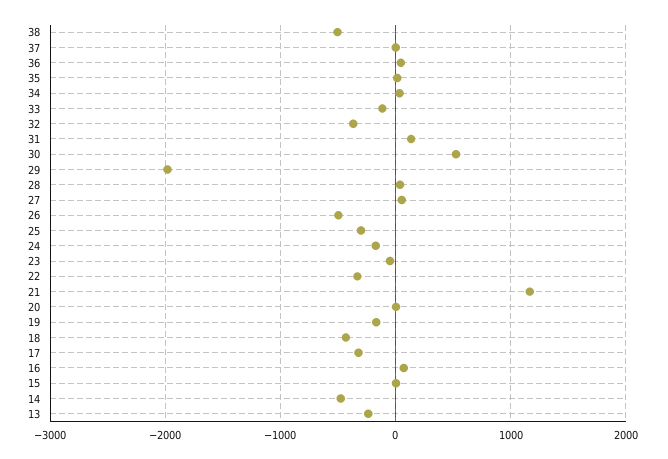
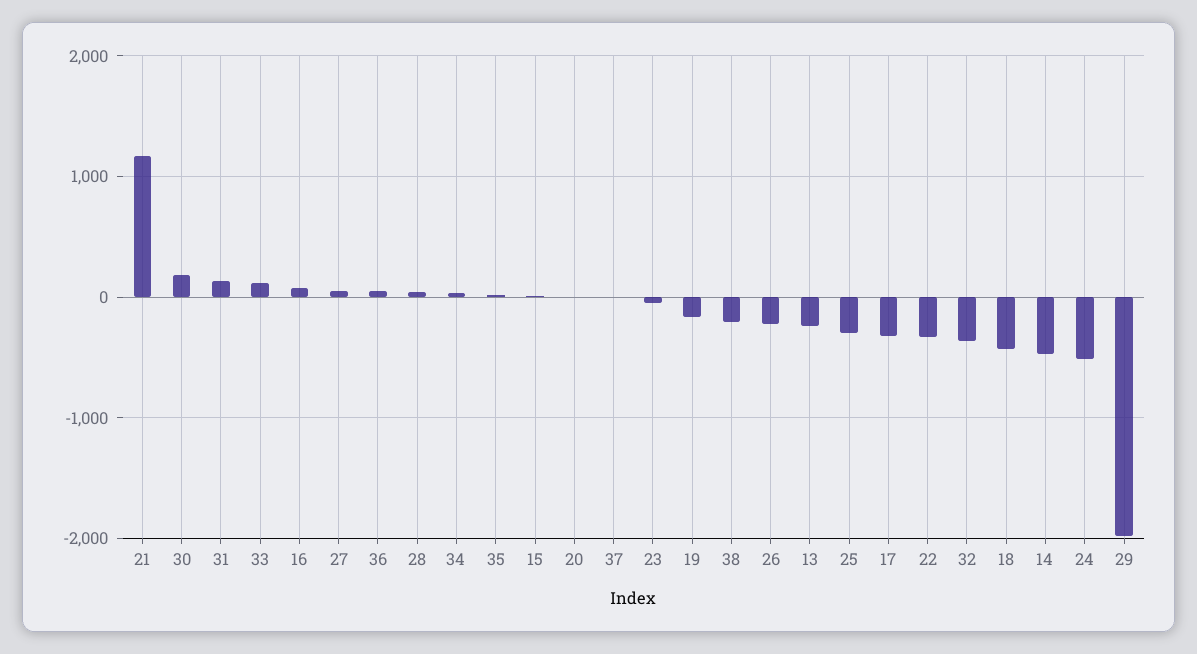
  {
-   "38": -500,
+   "38": -200,
    "37": 0,
    "36": 0,
    "35": 0,
    "34": 0,
-   "33": -100,
+   "33": 100,
    "32": -400,
    "31": 100,
-   "30": 500,
+   "30": 200,
    "29": -2000,
    "28": 0,
    "27": 100,
-   "26": -500,
+   "26": -200,
    "25": -300,
-   "24": -200,
+   "24": -500,
    "23": 0,
    "22": -300,
    "21": 1200,
    "20": 0,
    "19": -200,
    "18": -400,
    "17": -300,
    "16": 100,
    "15": 0,
    "14": -500,
    "13": -200
  }

